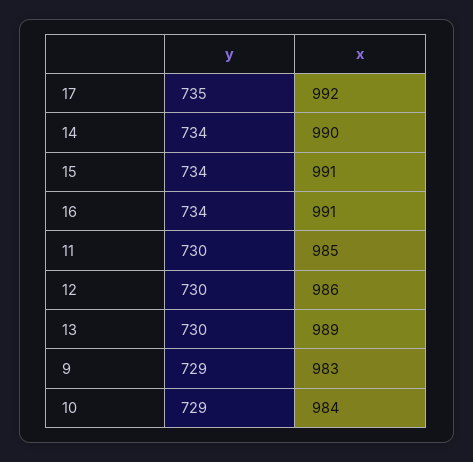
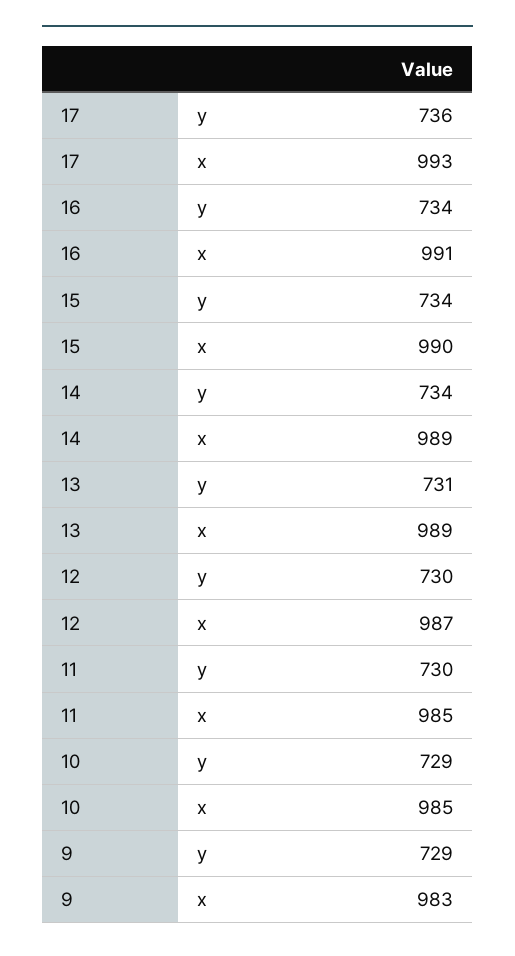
  {
    "y": {
-     "17": 735,
+     "17": 736,
      "14": 734,
      "15": 734,
      "16": 734,
      "11": 730,
      "12": 730,
-     "13": 730,
+     "13": 731,
      "9": 729,
      "10": 729
    },
    "x": {
-     "17": 992,
+     "17": 993,
-     "14": 990,
+     "14": 989,
-     "15": 991,
+     "15": 990,
      "16": 991,
      "11": 985,
-     "12": 986,
+     "12": 987,
      "13": 989,
      "9": 983,
-     "10": 984
+     "10": 985
    }
  }

